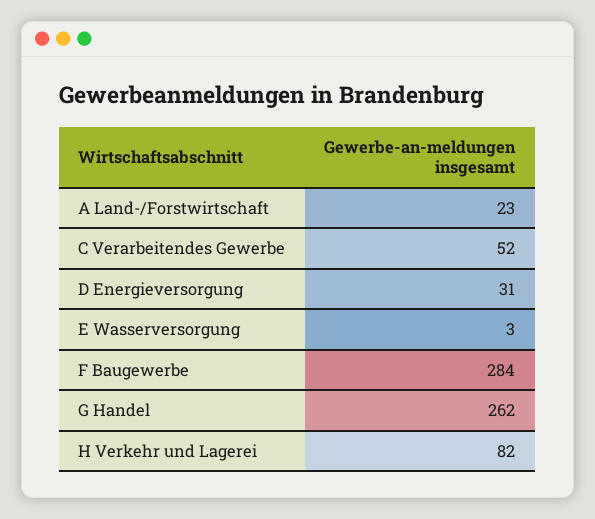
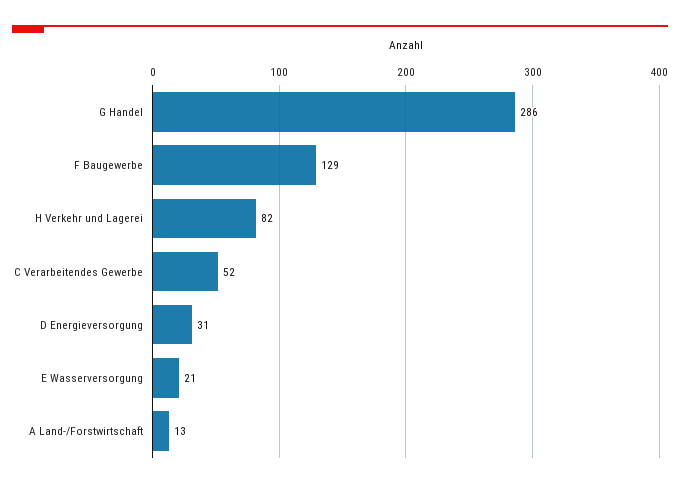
  {
-   "A Land-/Forstwirtschaft": 23,
+   "A Land-/Forstwirtschaft": 13,
    "C Verarbeitendes Gewerbe": 52,
    "D Energieversorgung": 31,
-   "E Wasserversorgung": 3,
+   "E Wasserversorgung": 21,
-   "F Baugewerbe": 284,
+   "F Baugewerbe": 129,
-   "G Handel": 262,
+   "G Handel": 286,
    "H Verkehr und Lagerei": 82
  }

